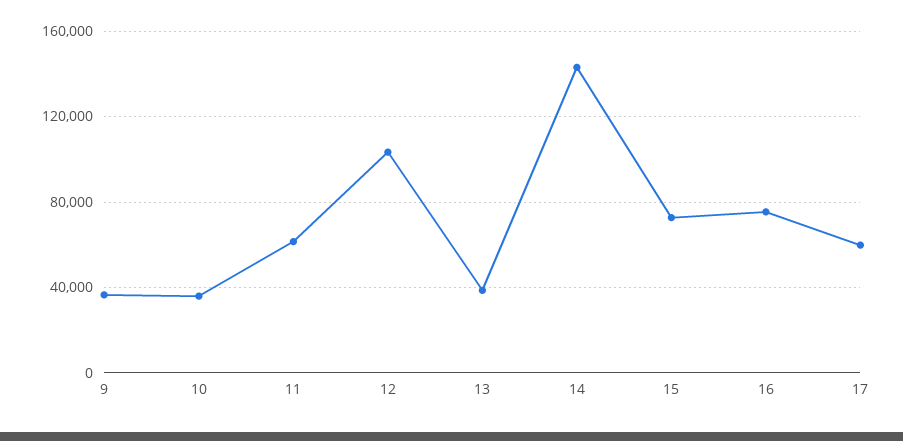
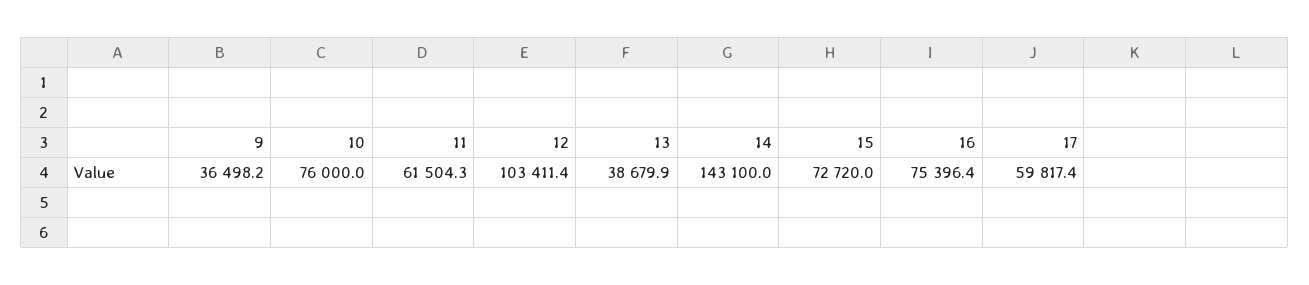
  {
    "9": 36498.2,
-   "10": 35000,
+   "10": 76000,
    "11": 61504.3,
    "12": 103411.4,
    "13": 38679.9,
    "14": 143100,
    "15": 72720,
    "16": 75396.4,
    "17": 59817.4
  }

